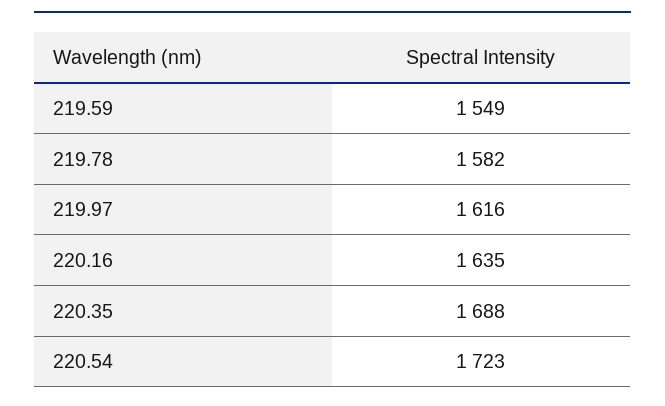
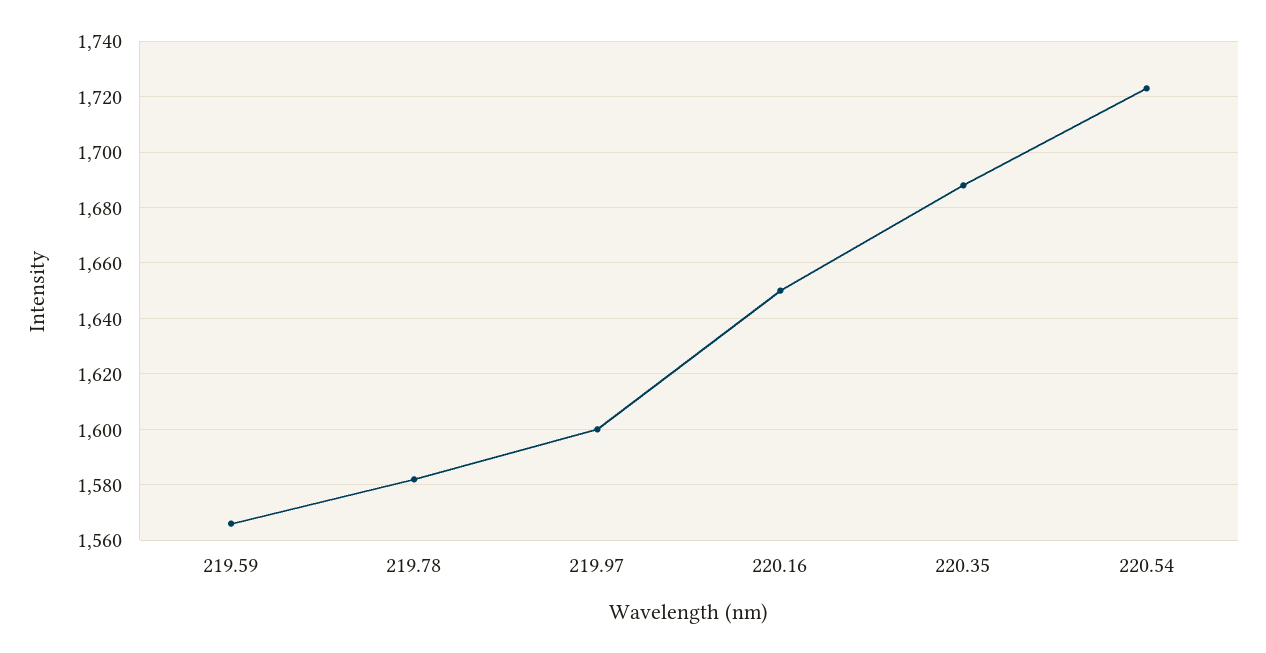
  {
-   "219.59": 1549,
+   "219.59": 1565,
    "219.78": 1582,
-   "219.97": 1616,
+   "219.97": 1600,
-   "220.16": 1635,
+   "220.16": 1650,
    "220.35": 1688,
    "220.54": 1723
  }

